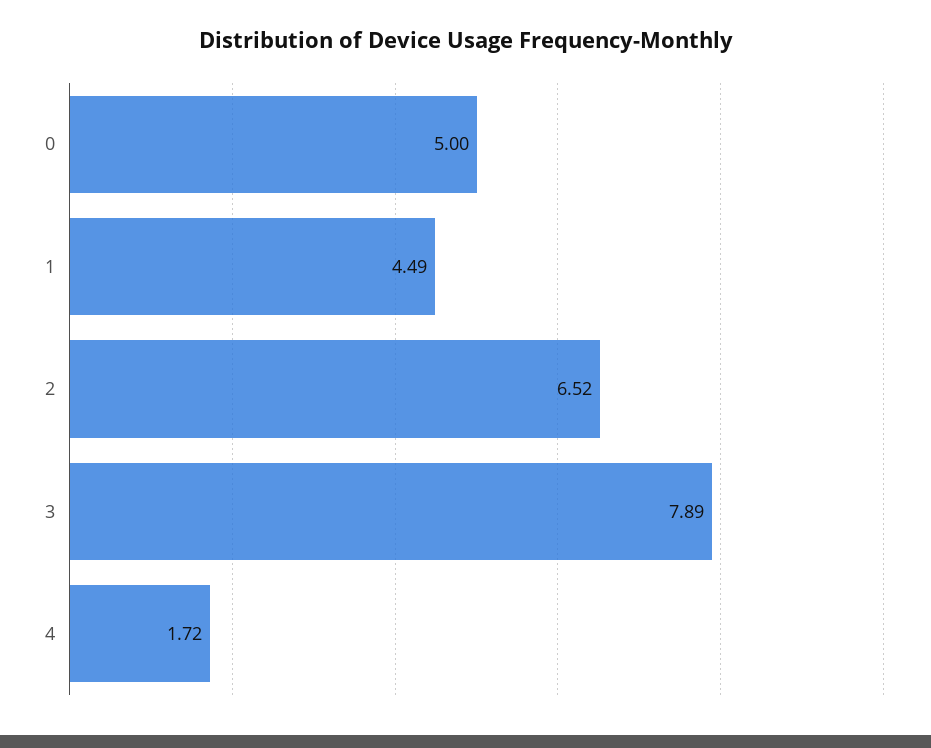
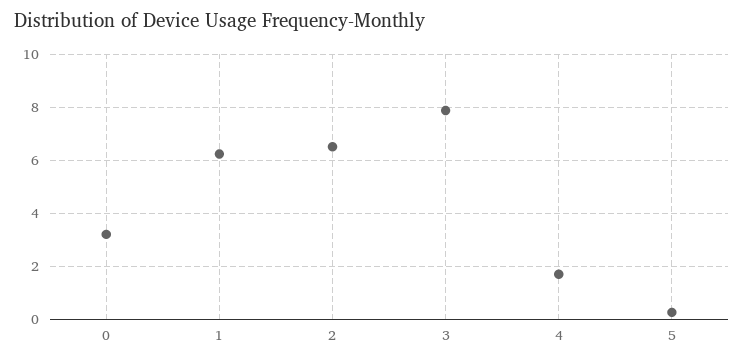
  {
-   "0": 5,
+   "0": 3.25,
-   "1": 4.49,
+   "1": 6.25,
    "2": 6.52,
    "3": 7.89,
-   "4": 1.72
+   "4": 1.72,
+   "5": 0.25
  }

